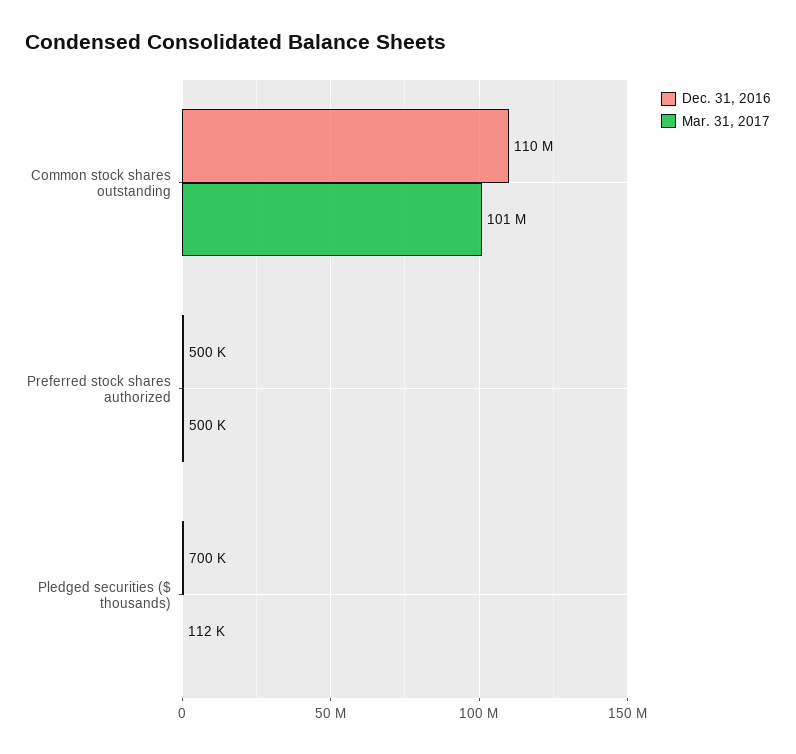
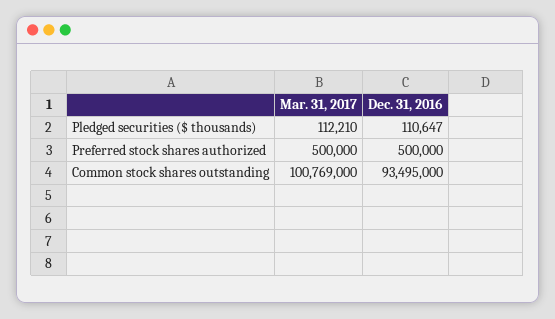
  {
    "Dec. 31, 2016": {
-     "Common stock shares outstanding": 110000000,
+     "Common stock shares outstanding": 93495000,
      "Preferred stock shares authorized": 500000,
-     "Pledged securities ($ thousands)": 700000
+     "Pledged securities ($ thousands)": 110647
    },
    "Mar. 31, 2017": {
      "Common stock shares outstanding": 100769000,
      "Preferred stock shares authorized": 500000,
      "Pledged securities ($ thousands)": 112210
    }
  }

